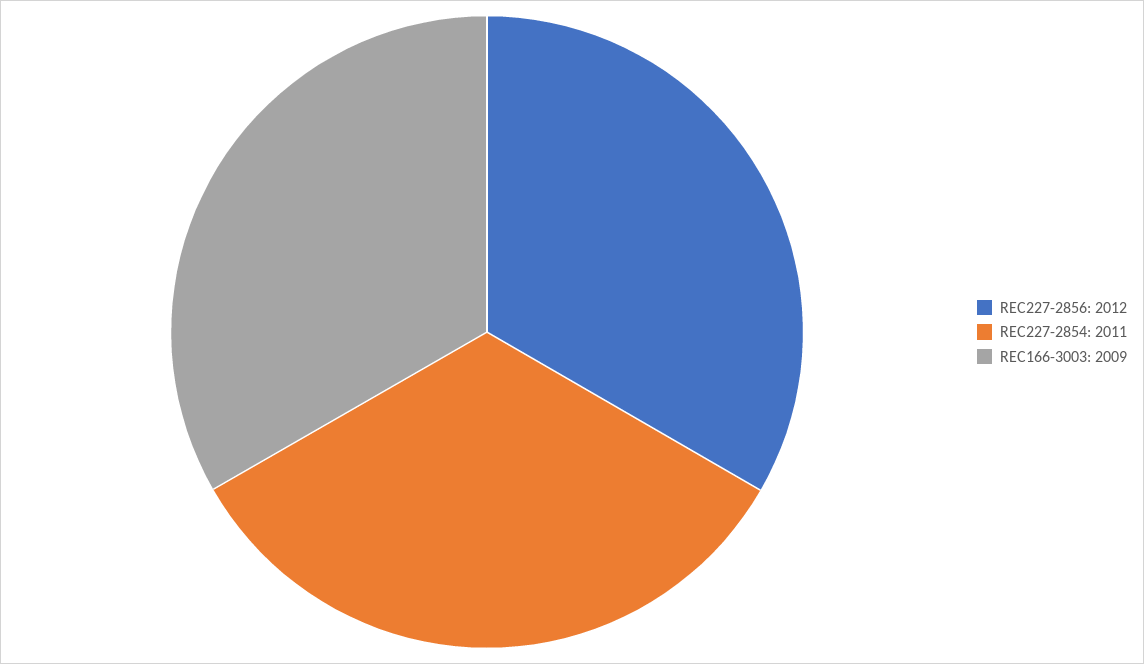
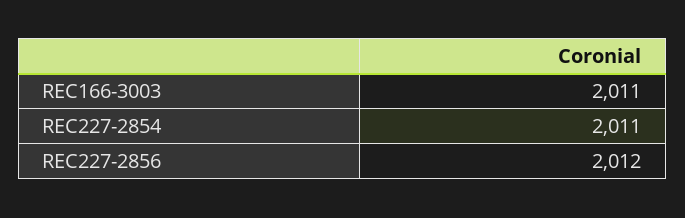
  {
    "REC227-2856": 2012,
    "REC227-2854": 2011,
-   "REC166-3003": 2009
+   "REC166-3003": 2011
  }

